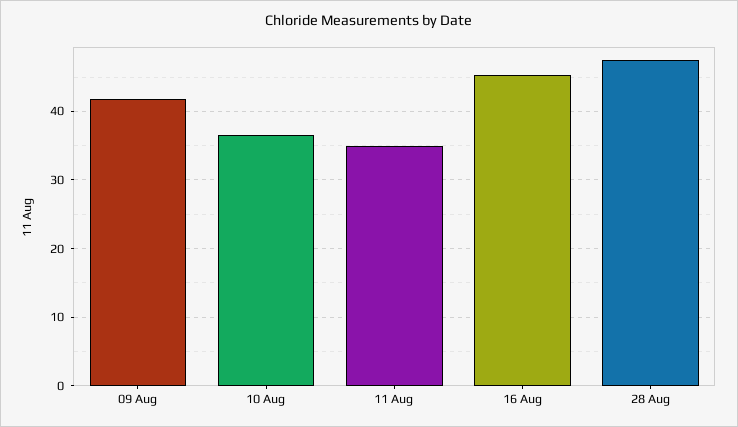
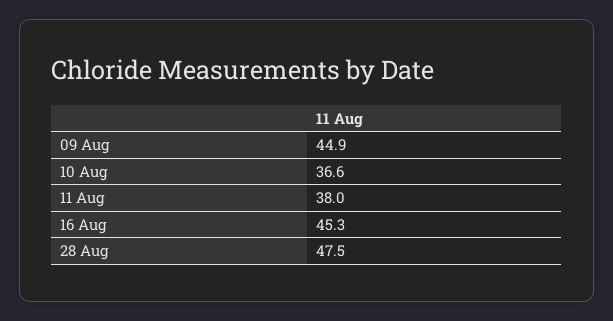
  {
-   "09 Aug": 42,
+   "09 Aug": 44.9,
    "10 Aug": 36.6,
-   "11 Aug": 35,
+   "11 Aug": 38,
    "16 Aug": 45.3,
    "28 Aug": 47.5
  }

